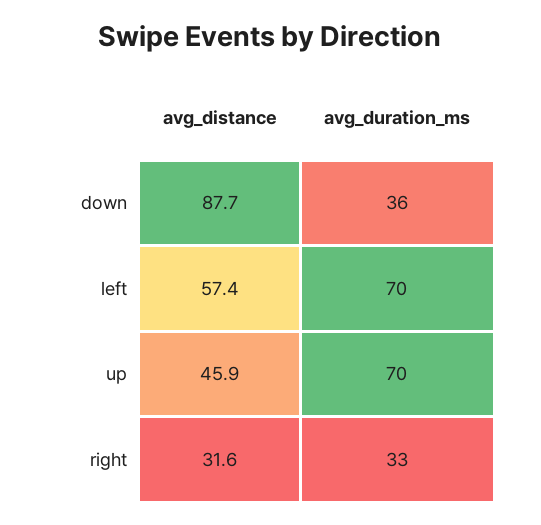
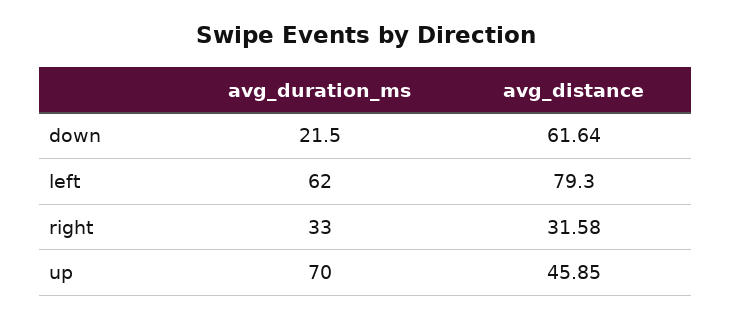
  {
    "avg_distance": {
-     "down": 87.7,
+     "down": 61.64,
-     "left": 57.4,
+     "left": 79.3,
      "up": 45.85,
      "right": 31.58
    },
    "avg_duration_ms": {
-     "down": 36,
+     "down": 21.5,
-     "left": 70,
+     "left": 62,
      "up": 70,
      "right": 33
    }
  }

